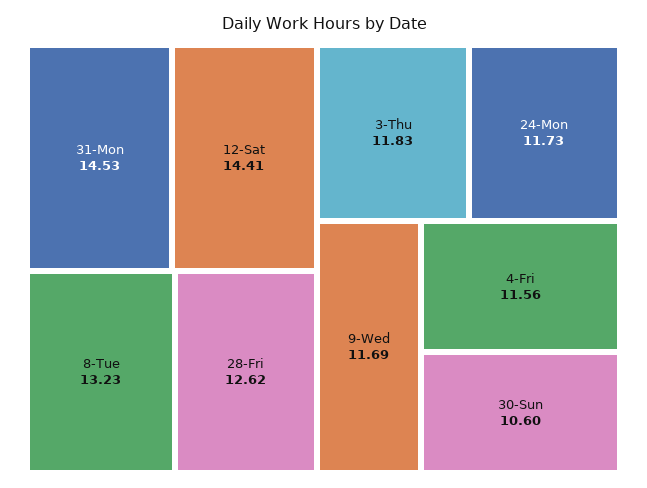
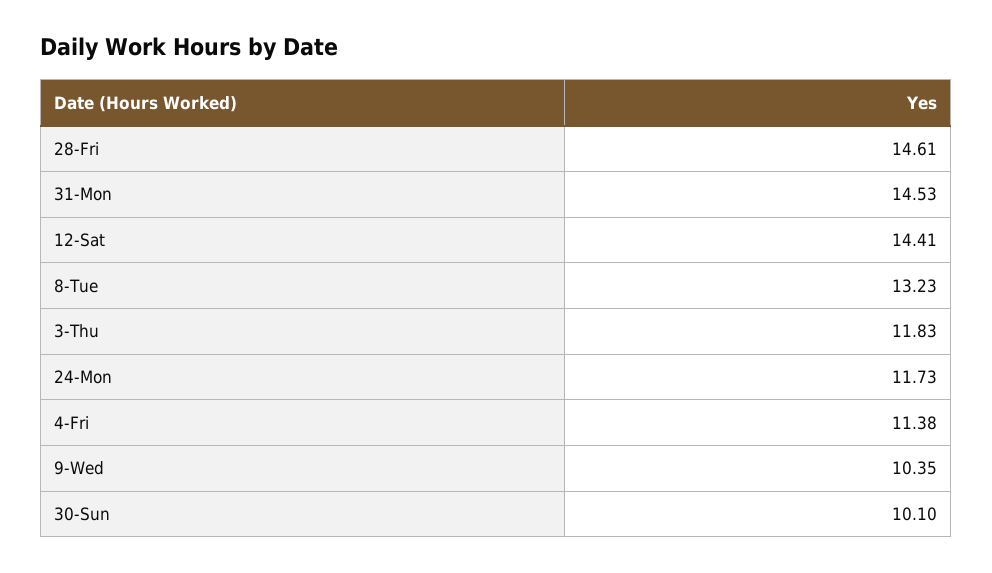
  {
    "31-Mon": 14.53,
    "12-Sat": 14.41,
    "8-Tue": 13.23,
-   "28-Fri": 12.62,
+   "28-Fri": 14.61,
    "3-Thu": 11.83,
    "24-Mon": 11.73,
-   "9-Wed": 11.69,
+   "9-Wed": 10.35,
-   "4-Fri": 11.56,
+   "4-Fri": 11.38,
-   "30-Sun": 10.6
+   "30-Sun": 10.1
  }

